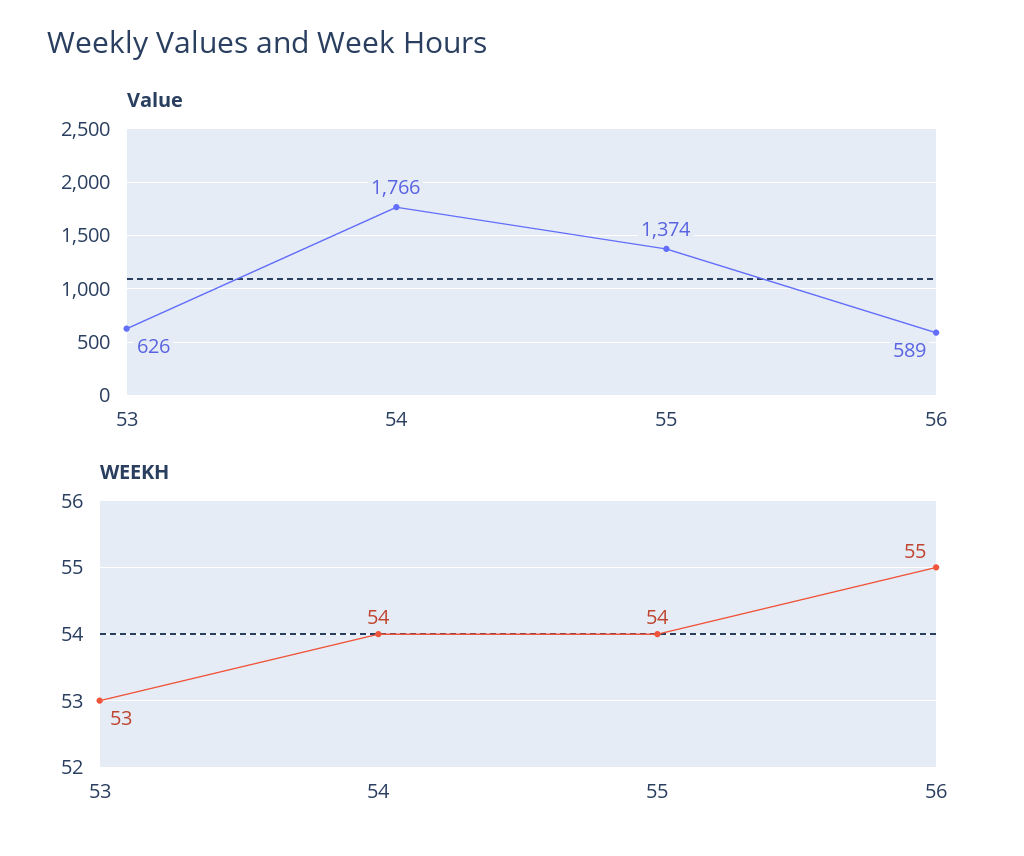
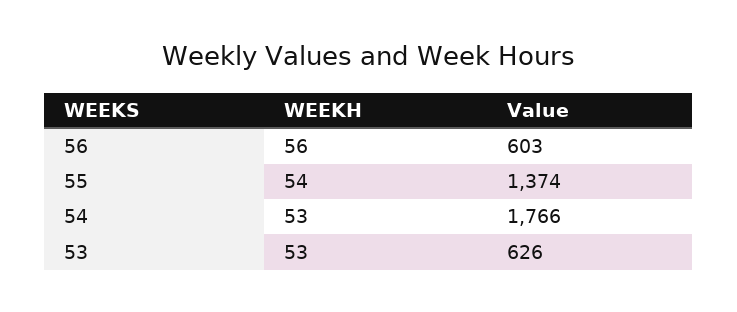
  {
    "Value": {
      "53": 626,
      "54": 1766,
      "55": 1374,
-     "56": 589
+     "56": 603
    },
    "WEEKH": {
      "53": 53,
-     "54": 54,
+     "54": 53,
      "55": 54,
-     "56": 55
+     "56": 56
    }
  }

